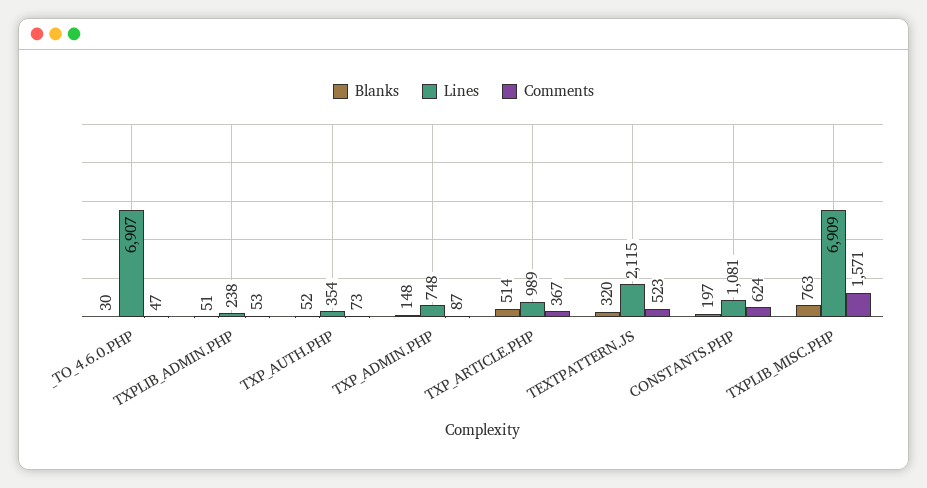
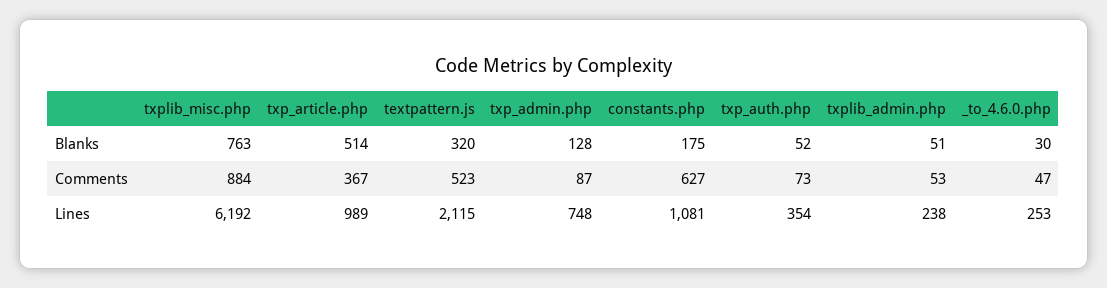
  {
    "Blanks": {
      "_TO_4.6.0.PHP": 30,
      "TXPLIB_ADMIN.PHP": 51,
      "TXP_AUTH.PHP": 52,
-     "TXP_ADMIN.PHP": 148,
+     "TXP_ADMIN.PHP": 128,
      "TXP_ARTICLE.PHP": 514,
      "TEXTPATTERN.JS": 320,
-     "CONSTANTS.PHP": 197,
+     "CONSTANTS.PHP": 175,
      "TXPLIB_MISC.PHP": 763
    },
    "Lines": {
-     "_TO_4.6.0.PHP": 6907,
+     "_TO_4.6.0.PHP": 253,
      "TXPLIB_ADMIN.PHP": 238,
      "TXP_AUTH.PHP": 354,
      "TXP_ADMIN.PHP": 748,
      "TXP_ARTICLE.PHP": 989,
      "TEXTPATTERN.JS": 2115,
      "CONSTANTS.PHP": 1081,
-     "TXPLIB_MISC.PHP": 6909
+     "TXPLIB_MISC.PHP": 6192
    },
    "Comments": {
      "_TO_4.6.0.PHP": 47,
      "TXPLIB_ADMIN.PHP": 53,
      "TXP_AUTH.PHP": 73,
      "TXP_ADMIN.PHP": 87,
      "TXP_ARTICLE.PHP": 367,
      "TEXTPATTERN.JS": 523,
-     "CONSTANTS.PHP": 624,
+     "CONSTANTS.PHP": 627,
-     "TXPLIB_MISC.PHP": 1571
+     "TXPLIB_MISC.PHP": 884
    }
  }

